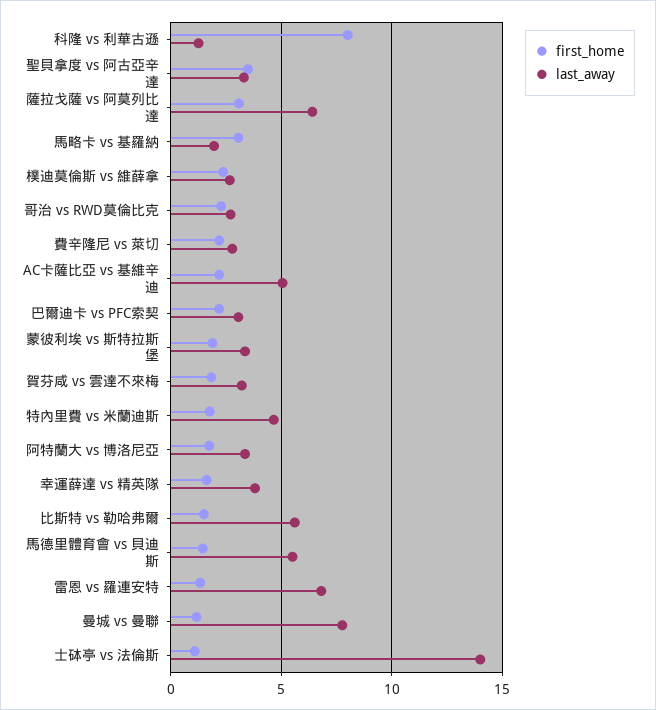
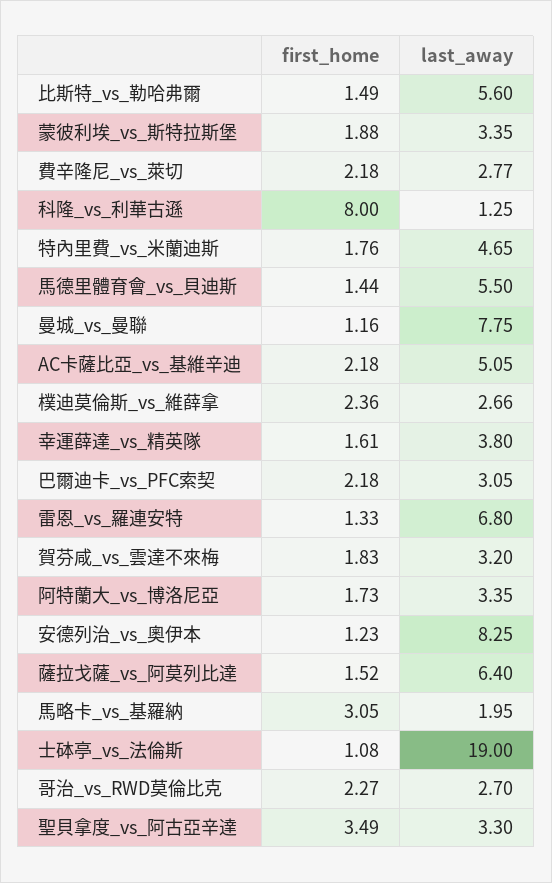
  {
    "first_home": {
      "科隆 vs 利華古遜": 8,
      "聖貝拿度 vs 阿古亞辛達": 3.49,
-     "薩拉戈薩 vs 阿莫列比達": 3,
+     "薩拉戈薩 vs 阿莫列比達": 1.52,
      "馬略卡 vs 基羅納": 3.05,
      "樸迪莫倫斯 vs 維薛拿": 2.36,
      "哥治 vs RWD莫倫比克": 2.27,
      "費辛隆尼 vs 萊切": 2.18,
      "AC卡薩比亞 vs 基維辛迪": 2.18,
      "巴爾迪卡 vs PFC索契": 2.18,
      "蒙彼利埃 vs 斯特拉斯堡": 1.88,
      "賀芬咸 vs 雲達不來梅": 1.83,
      "特內里費 vs 米蘭迪斯": 1.76,
      "阿特蘭大 vs 博洛尼亞": 1.73,
      "幸運薛達 vs 精英隊": 1.61,
      "比斯特 vs 勒哈弗爾": 1.49,
      "馬德里體育會 vs 貝迪斯": 1.44,
      "雷恩 vs 羅連安特": 1.33,
      "曼城 vs 曼聯": 1.16,
-     "士砵亭 vs 法倫斯": 1.08
+     "士砵亭 vs 法倫斯": 1.08,
+     "安德列治_vs_奧伊本": 1.23
    },
    "last_away": {
      "科隆 vs 利華古遜": 1.25,
      "聖貝拿度 vs 阿古亞辛達": 3.3,
      "薩拉戈薩 vs 阿莫列比達": 6.4,
      "馬略卡 vs 基羅納": 1.95,
      "樸迪莫倫斯 vs 維薛拿": 2.66,
      "哥治 vs RWD莫倫比克": 2.7,
      "費辛隆尼 vs 萊切": 2.77,
      "AC卡薩比亞 vs 基維辛迪": 5.05,
      "巴爾迪卡 vs PFC索契": 3.05,
      "蒙彼利埃 vs 斯特拉斯堡": 3.35,
      "賀芬咸 vs 雲達不來梅": 3.2,
      "特內里費 vs 米蘭迪斯": 4.65,
      "阿特蘭大 vs 博洛尼亞": 3.35,
      "幸運薛達 vs 精英隊": 3.8,
      "比斯特 vs 勒哈弗爾": 5.6,
      "馬德里體育會 vs 貝迪斯": 5.5,
      "雷恩 vs 羅連安特": 6.8,
      "曼城 vs 曼聯": 7.75,
-     "士砵亭 vs 法倫斯": 14
+     "士砵亭 vs 法倫斯": 19,
+     "安德列治_vs_奧伊本": 8.25
    }
  }

